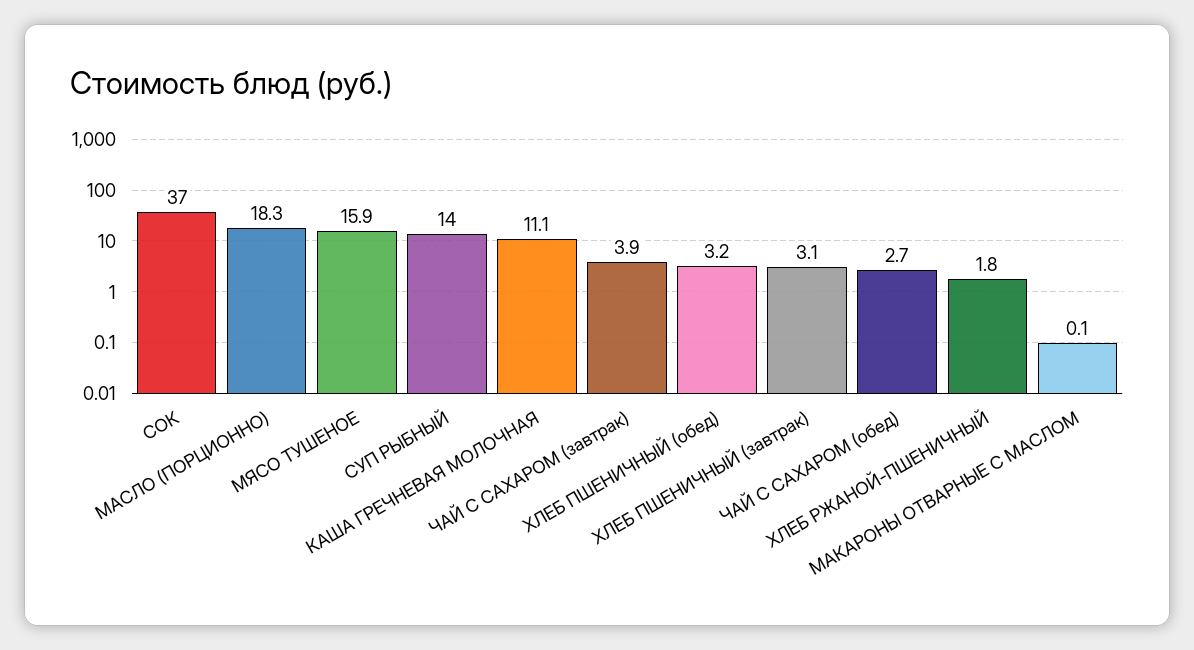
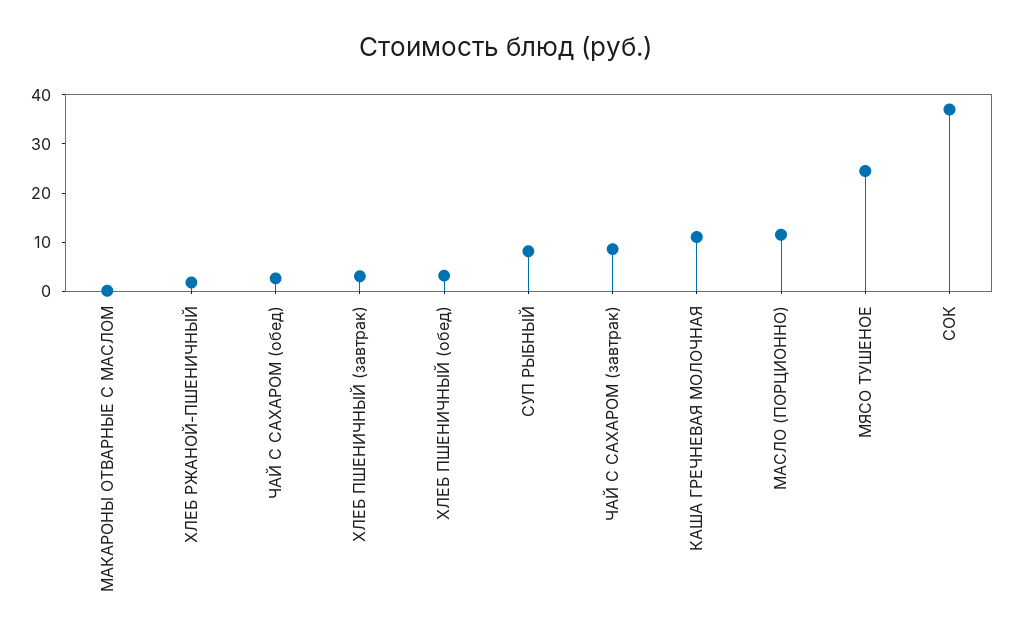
  {
    "СОК": 37,
-   "МАСЛО (ПОРЦИОННО)": 18.3,
+   "МАСЛО (ПОРЦИОННО)": 12,
-   "МЯСО ТУШЕНОЕ": 15.9,
+   "МЯСО ТУШЕНОЕ": 24,
-   "СУП РЫБНЫЙ": 14,
+   "СУП РЫБНЫЙ": 8,
    "КАША ГРЕЧНЕВАЯ МОЛОЧНАЯ": 11.1,
-   "ЧАЙ С САХАРОМ (завтрак)": 3.9,
+   "ЧАЙ С САХАРОМ (завтрак)": 8,
    "ХЛЕБ ПШЕНИЧНЫЙ (обед)": 3.2,
    "ХЛЕБ ПШЕНИЧНЫЙ (завтрак)": 3.1,
    "ЧАЙ С САХАРОМ (обед)": 2.7,
    "ХЛЕБ РЖАНОЙ-ПШЕНИЧНЫЙ": 1.8,
    "МАКАРОНЫ ОТВАРНЫЕ С МАСЛОМ": 0.1
  }

